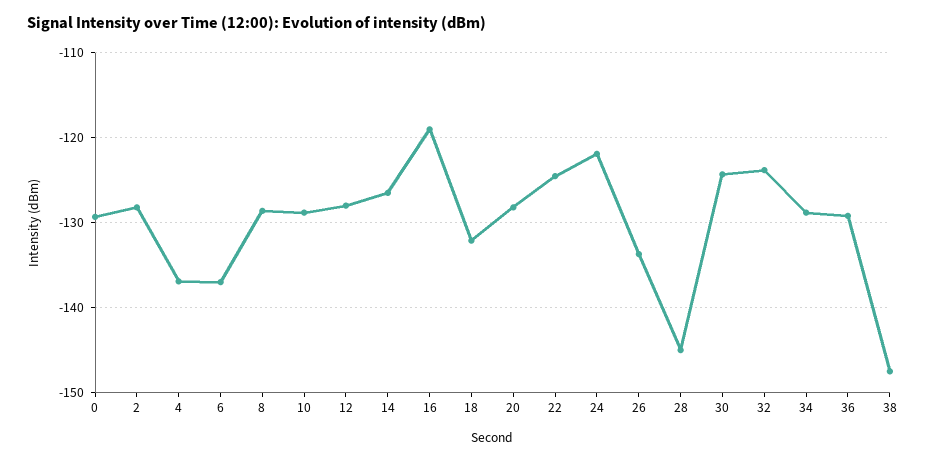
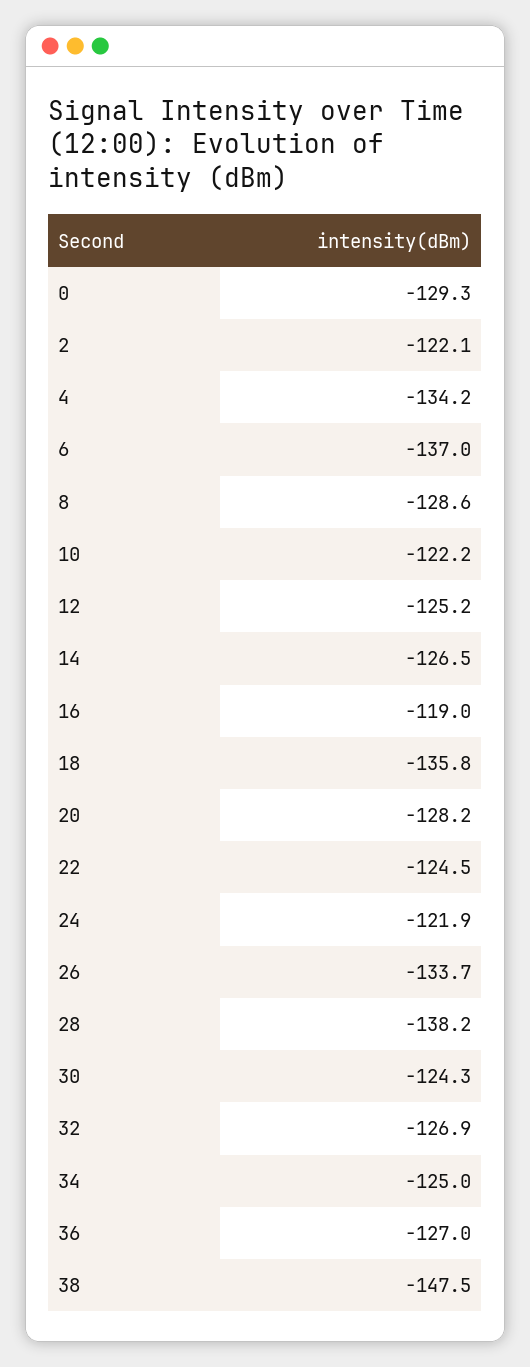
  {
    "0": -129.3,
-   "2": -128,
+   "2": -122.1,
-   "4": -137,
+   "4": -134.2,
    "6": -137,
    "8": -128.6,
-   "10": -129,
+   "10": -122.2,
-   "12": -128,
+   "12": -125.2,
    "14": -126.5,
    "16": -119,
-   "18": -132,
+   "18": -135.8,
    "20": -128.2,
    "22": -124.5,
    "24": -121.9,
    "26": -133.7,
-   "28": -145,
+   "28": -138.2,
    "30": -124.3,
-   "32": -124,
+   "32": -126.9,
-   "34": -129,
+   "34": -125,
-   "36": -129,
+   "36": -127,
    "38": -147.5
  }

